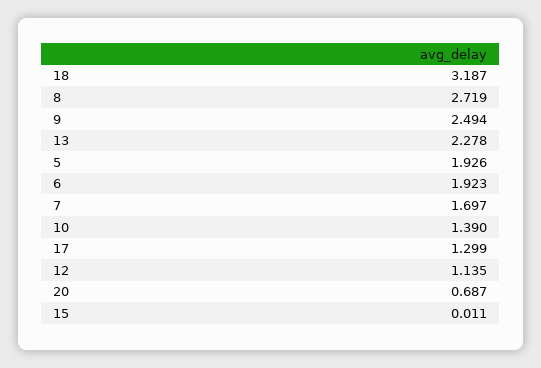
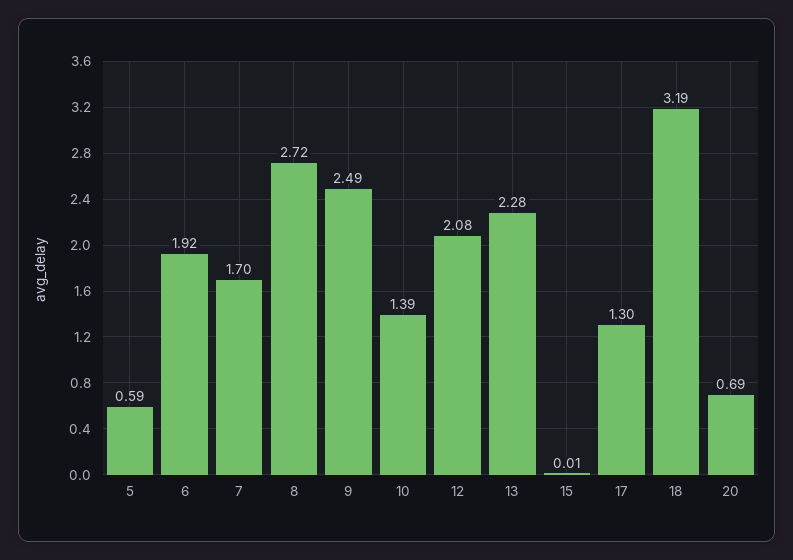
  {
    "18": 3.187,
    "8": 2.719,
    "9": 2.494,
    "13": 2.278,
-   "5": 1.926,
+   "5": 0.59,
    "6": 1.923,
    "7": 1.697,
    "10": 1.39,
    "17": 1.299,
-   "12": 1.135,
+   "12": 2.08,
    "20": 0.687,
    "15": 0.011
  }

